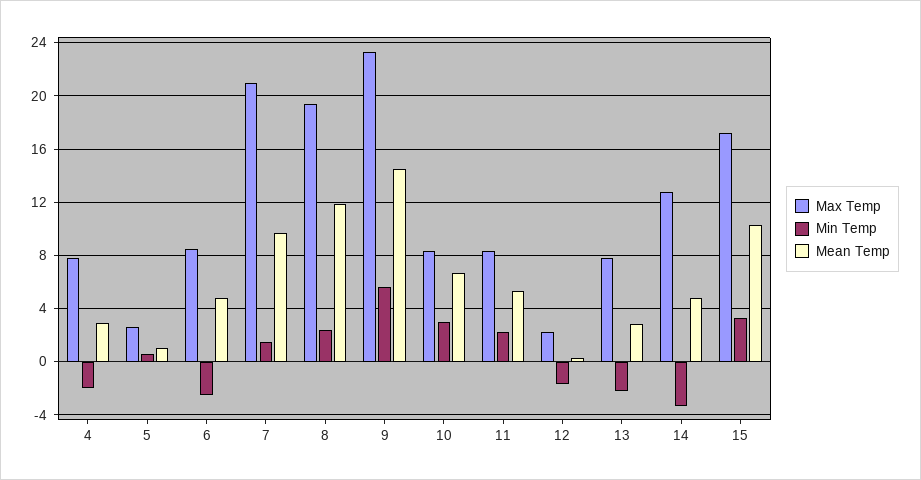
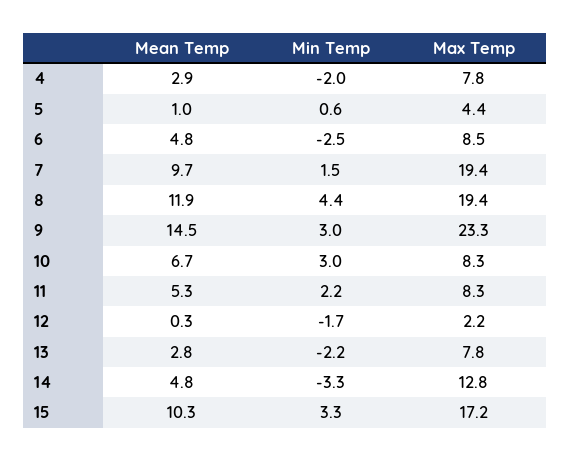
  {
    "Max Temp": {
      "4": 7.8,
-     "5": 2.5,
+     "5": 4.4,
      "6": 8.5,
-     "7": 21,
+     "7": 19.4,
      "8": 19.4,
      "9": 23.3,
      "10": 8.3,
      "11": 8.3,
      "12": 2.2,
      "13": 7.8,
      "14": 12.8,
      "15": 17.2
    },
    "Min Temp": {
      "4": -2,
      "5": 0.6,
      "6": -2.5,
      "7": 1.5,
-     "8": 2.5,
+     "8": 4.4,
-     "9": 5.5,
+     "9": 3,
      "10": 3,
      "11": 2.2,
      "12": -1.7,
      "13": -2.2,
      "14": -3.3,
      "15": 3.3
    },
    "Mean Temp": {
      "4": 2.9,
      "5": 1,
      "6": 4.8,
      "7": 9.7,
      "8": 11.9,
      "9": 14.5,
      "10": 6.7,
      "11": 5.3,
      "12": 0.3,
      "13": 2.8,
      "14": 4.8,
      "15": 10.3
    }
  }

